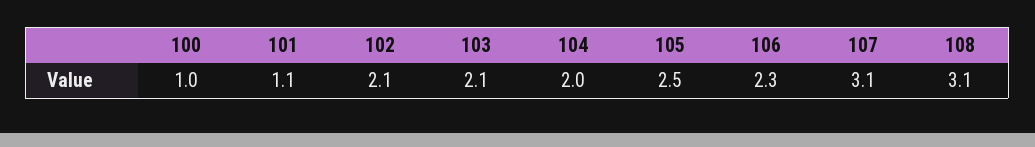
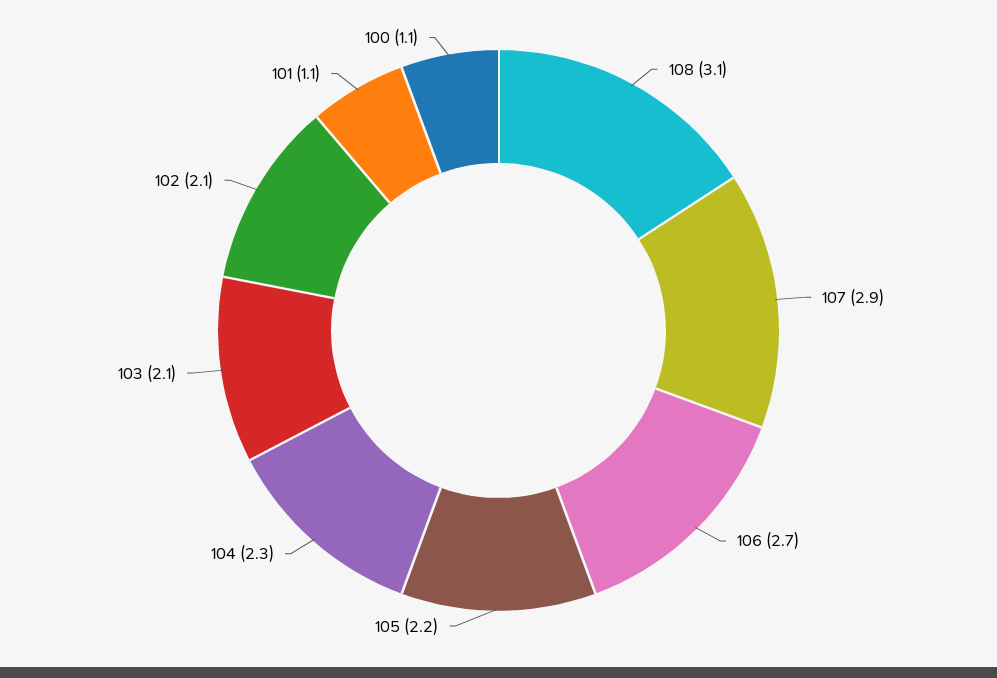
  {
-   "100": 1,
+   "100": 1.1,
    "101": 1.1,
    "102": 2.1,
    "103": 2.1,
-   "104": 2,
+   "104": 2.3,
-   "105": 2.5,
+   "105": 2.2,
-   "106": 2.3,
+   "106": 2.7,
-   "107": 3.1,
+   "107": 2.9,
    "108": 3.1
  }

